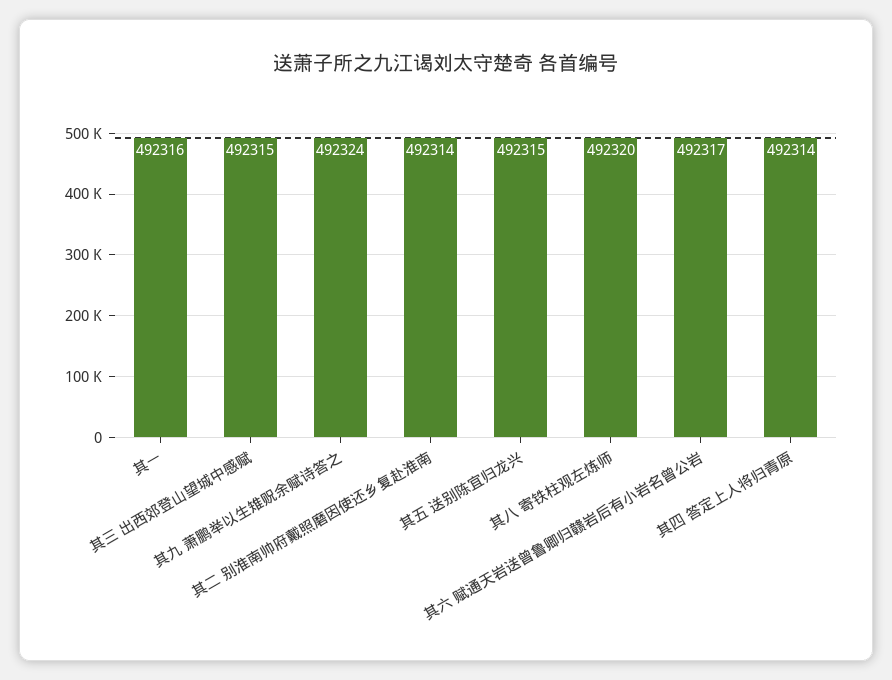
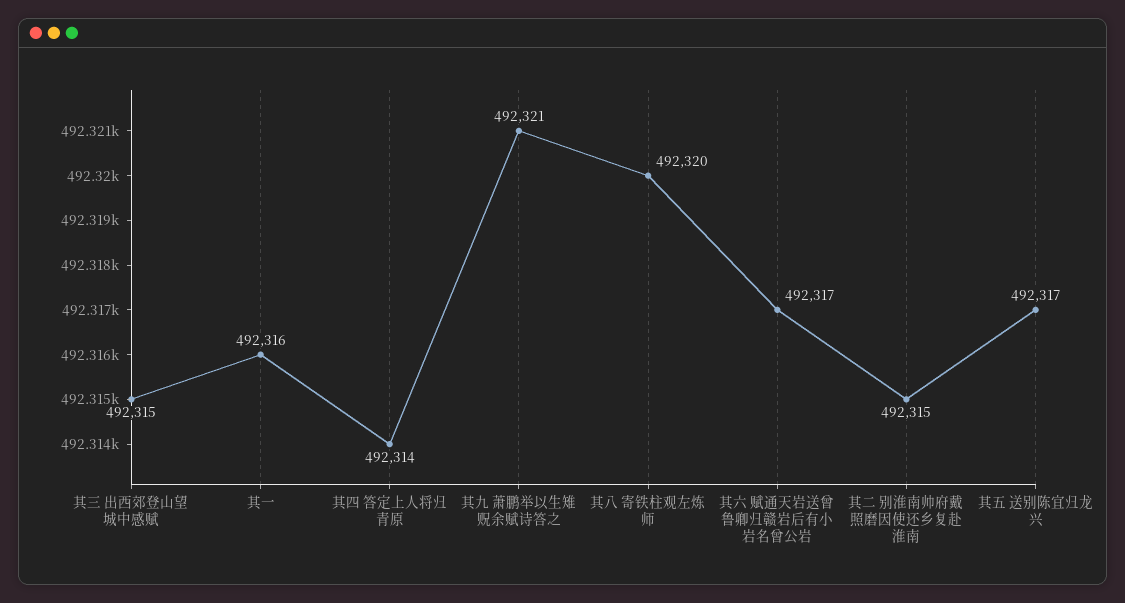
  {
    "其一": 492316,
    "其三 出西郊登山望城中感赋": 492315,
-   "其九 萧鹏举以生雉贶余赋诗答之": 492324,
+   "其九 萧鹏举以生雉贶余赋诗答之": 492321,
-   "其二 别淮南帅府戴照磨因使还乡复赴淮南": 492314,
+   "其二 别淮南帅府戴照磨因使还乡复赴淮南": 492315,
-   "其五 送别陈宜归龙兴": 492315,
+   "其五 送别陈宜归龙兴": 492317,
    "其八 寄铁柱观左炼师": 492320,
    "其六 赋通天岩送曾鲁卿归赣岩后有小岩名曾公岩": 492317,
    "其四 答定上人将归青原": 492314
  }

